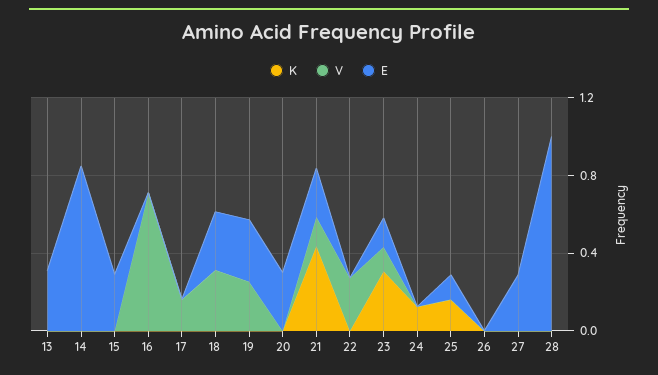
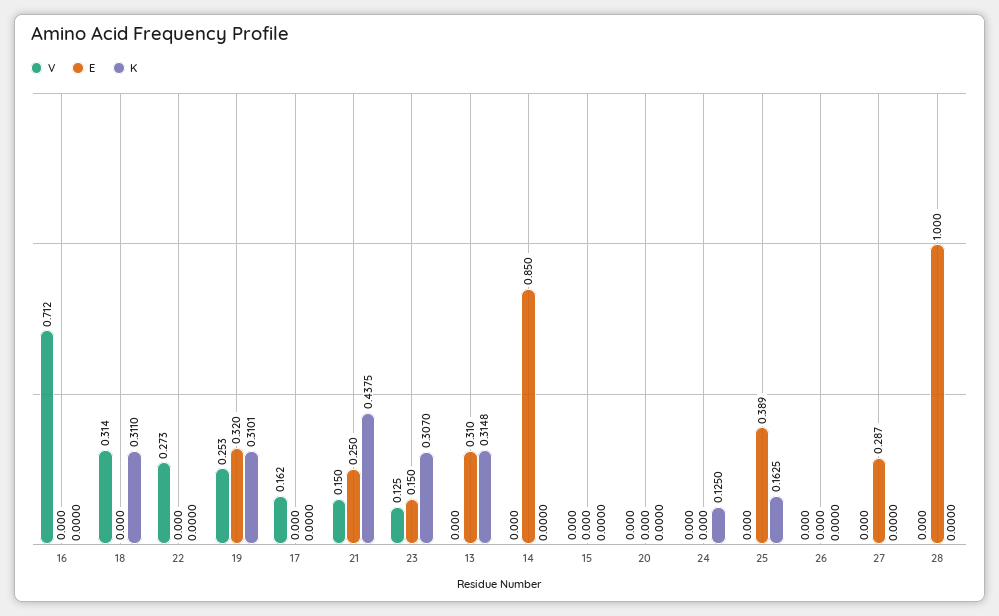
  {
    "K": {
-     "13": 0,
+     "13": 0.3148,
      "14": 0,
      "15": 0,
      "16": 0,
      "17": 0,
-     "18": 0,
+     "18": 0.311,
-     "19": 0,
+     "19": 0.3101,
      "20": 0,
      "21": 0.4375,
      "22": 0,
      "23": 0.307,
      "24": 0.125,
      "25": 0.1625,
      "26": 0,
      "27": 0,
      "28": 0
    },
    "V": {
      "13": 0,
      "14": 0,
      "15": 0,
      "16": 0.712,
      "17": 0.162,
      "18": 0.314,
      "19": 0.253,
      "20": 0,
      "21": 0.15,
      "22": 0.273,
      "23": 0.125,
      "24": 0,
      "25": 0,
      "26": 0,
      "27": 0,
      "28": 0
    },
    "E": {
      "13": 0.31,
      "14": 0.85,
-     "15": 0.3,
+     "15": 0,
      "16": 0,
      "17": 0,
-     "18": 0.3,
+     "18": 0,
      "19": 0.32,
-     "20": 0.3,
+     "20": 0,
      "21": 0.25,
      "22": 0,
      "23": 0.15,
      "24": 0,
-     "25": 0.1,
+     "25": 0.389,
      "26": 0,
      "27": 0.287,
      "28": 1
    }
  }

